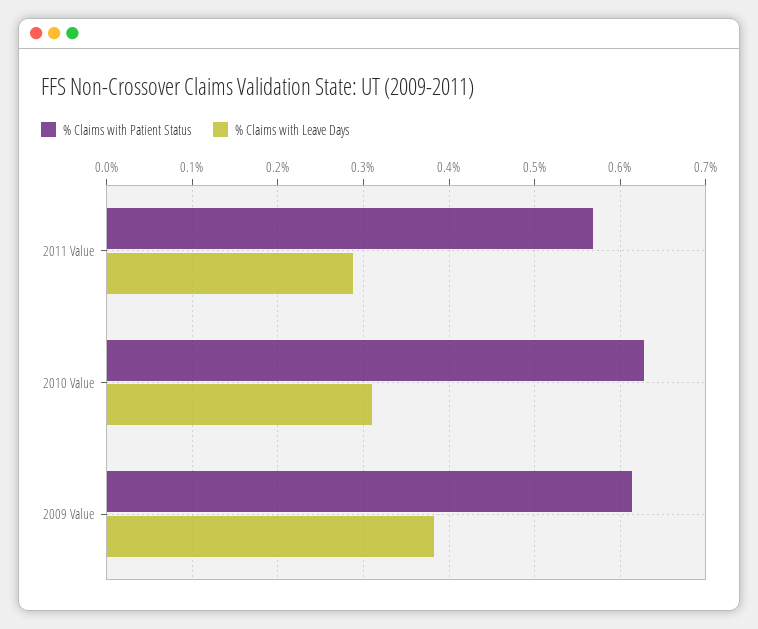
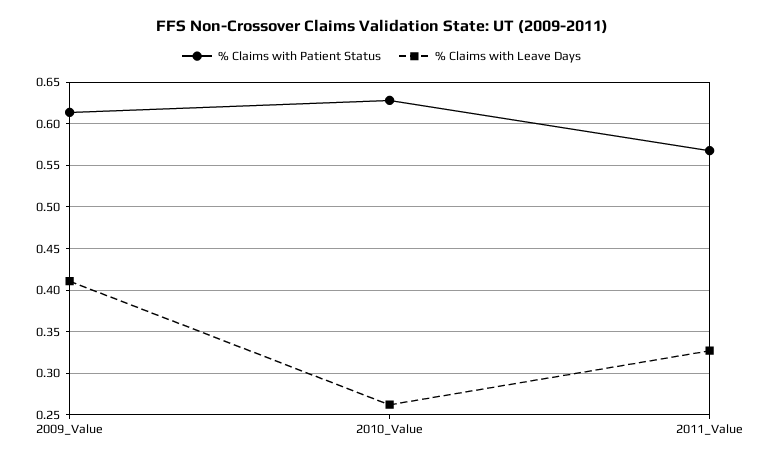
  {
    "% Claims with Patient Status": {
      "2011 Value": 0.57,
      "2010 Value": 0.63,
      "2009 Value": 0.61
    },
    "% Claims with Leave Days": {
-     "2011 Value": 0.29,
+     "2011 Value": 0.33,
-     "2010 Value": 0.31,
+     "2010 Value": 0.26,
-     "2009 Value": 0.38
+     "2009 Value": 0.41
    }
  }

